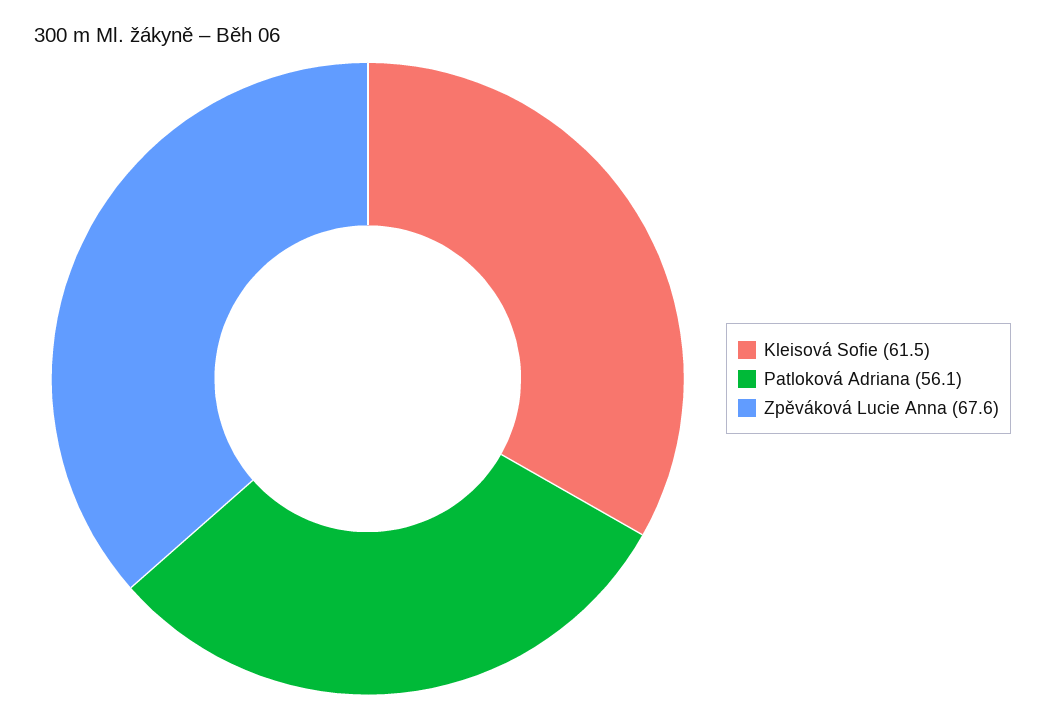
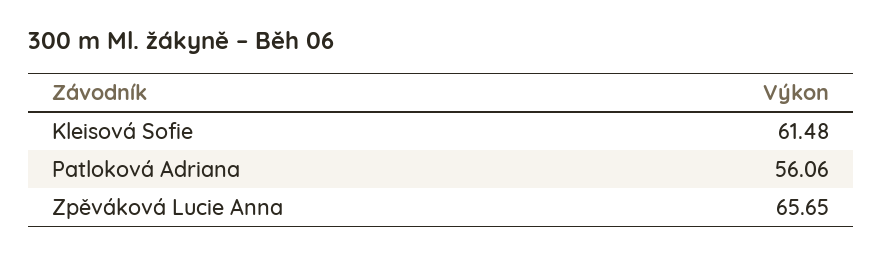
  {
    "Kleisová Sofie": 61.48,
    "Patloková Adriana": 56.06,
-   "Zpěváková Lucie Anna": 67.6
+   "Zpěváková Lucie Anna": 65.65
  }

